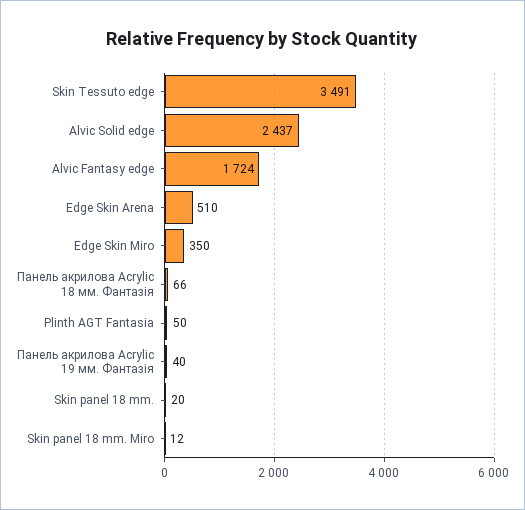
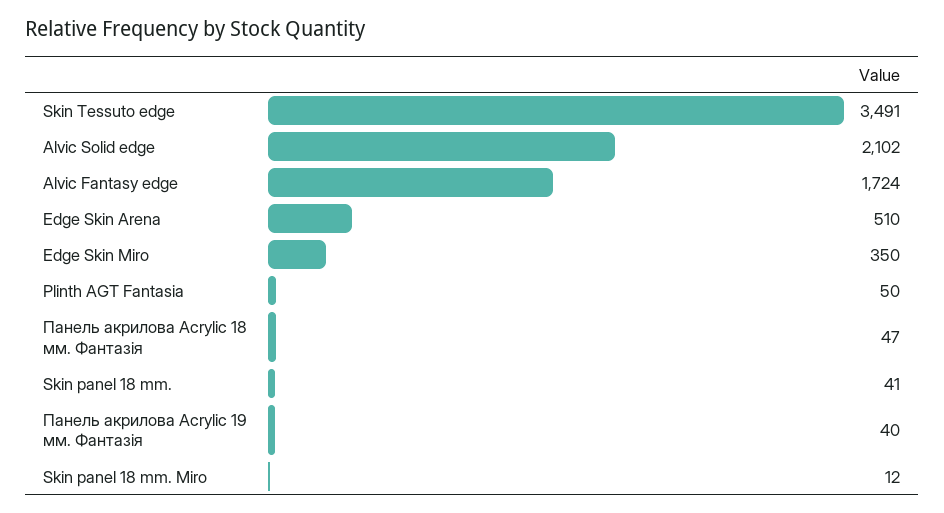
  {
    "Skin Tessuto edge": 3491,
-   "Alvic Solid edge": 2437,
+   "Alvic Solid edge": 2102,
    "Alvic Fantasy edge": 1724,
    "Edge Skin Arena": 510,
    "Edge Skin Miro": 350,
-   "Панель акрилова Acrylic 18 мм. Фантазія": 66,
+   "Панель акрилова Acrylic 18 мм. Фантазія": 47,
    "Plinth AGT Fantasia": 50,
    "Панель акрилова Acrylic 19 мм. Фантазія": 40,
-   "Skin panel 18 mm.": 20,
+   "Skin panel 18 mm.": 41,
    "Skin panel 18 mm. Miro": 12
  }

